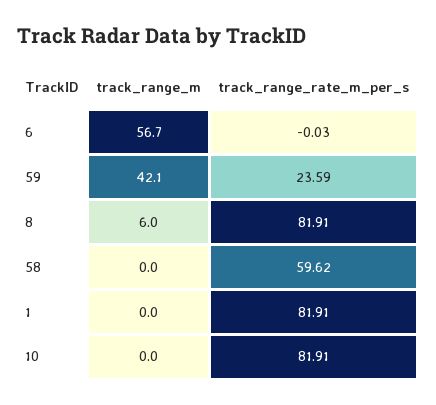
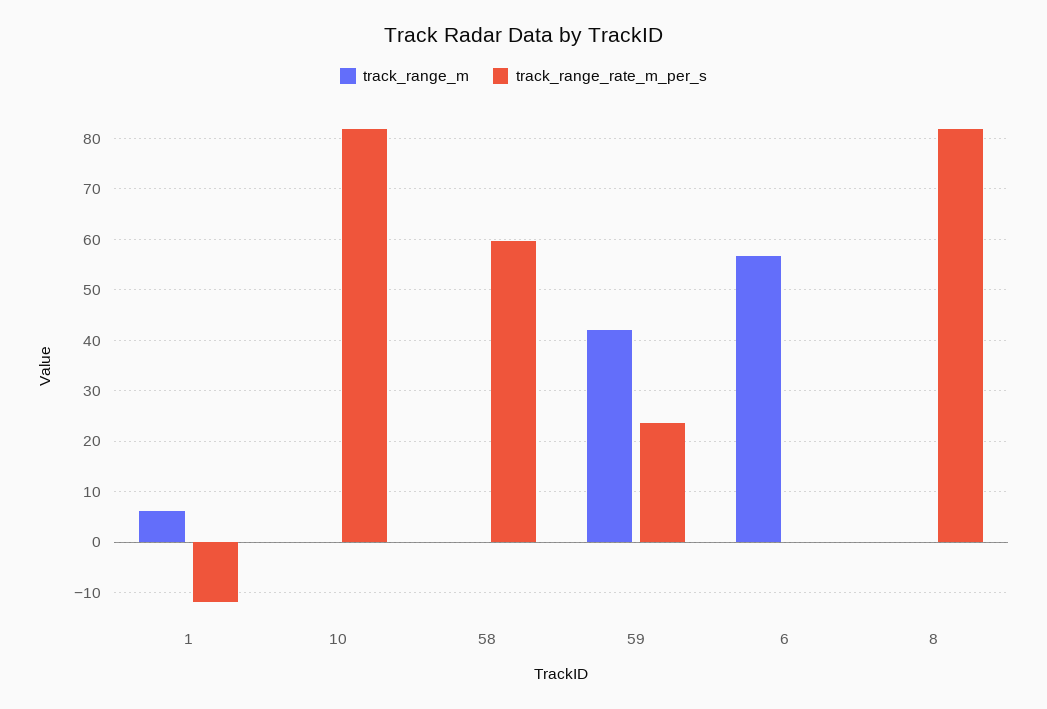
  {
    "track_range_m": {
      "6": 56.7,
      "59": 42.1,
-     "8": 6,
+     "8": 0,
      "58": 0,
-     "1": 0,
+     "1": 6,
      "10": 0
    },
    "track_range_rate_m_per_s": {
      "6": -0.03,
      "59": 23.59,
      "8": 81.91,
      "58": 59.62,
-     "1": 81.91,
+     "1": -12,
      "10": 81.91
    }
  }

